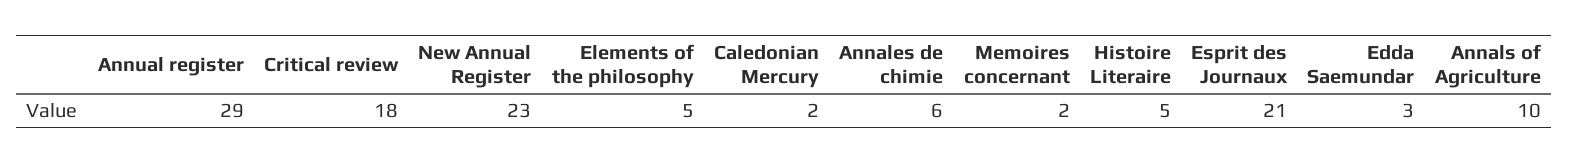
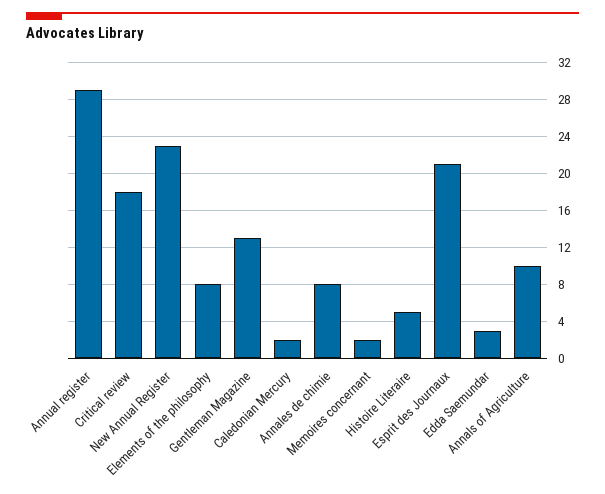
  {
    "Annual register": 29,
    "Critical review": 18,
    "New Annual Register": 23,
-   "Elements of the philosophy": 5,
+   "Elements of the philosophy": 8,
    "Caledonian Mercury": 2,
-   "Annales de chimie": 6,
+   "Annales de chimie": 8,
    "Memoires concernant": 2,
    "Histoire Literaire": 5,
    "Esprit des Journaux": 21,
    "Edda Saemundar": 3,
-   "Annals of Agriculture": 10
+   "Annals of Agriculture": 10,
+   "Gentleman Magazine": 13
  }

